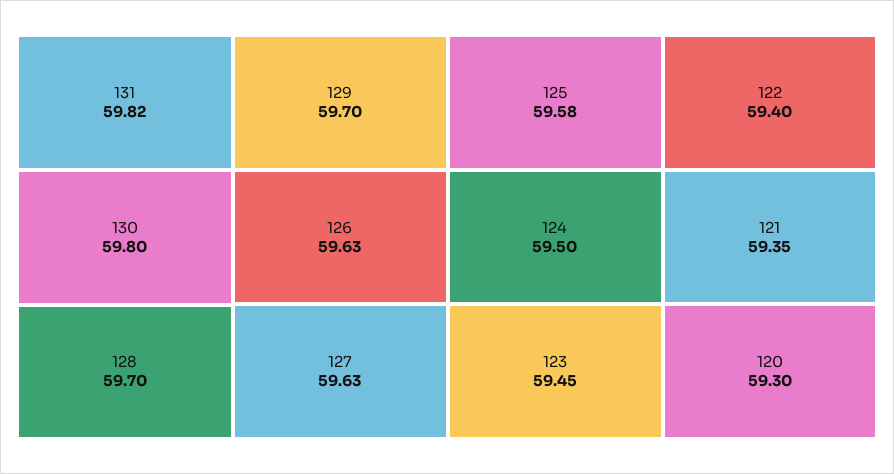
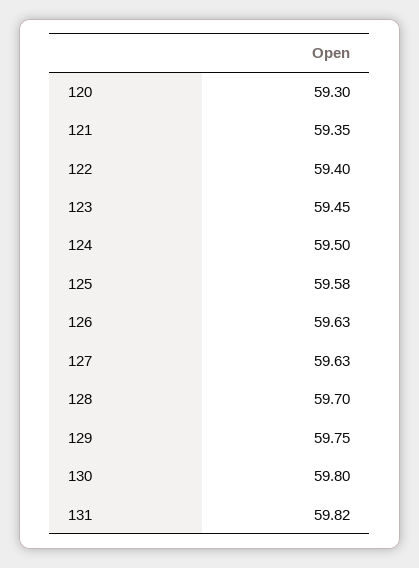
  {
    "131": 59.82,
    "130": 59.8,
    "128": 59.7,
-   "129": 59.7,
+   "129": 59.75,
    "126": 59.63,
    "127": 59.63,
    "125": 59.58,
    "124": 59.5,
    "123": 59.45,
    "122": 59.4,
    "121": 59.35,
    "120": 59.3
  }

